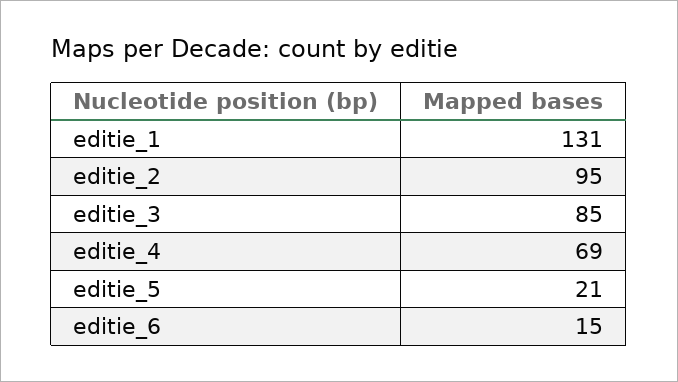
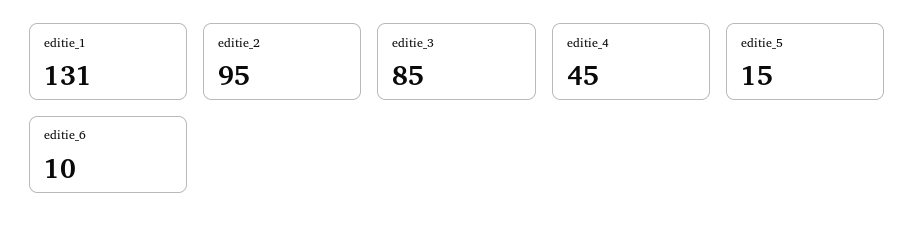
  {
    "editie_1": 131,
    "editie_2": 95,
    "editie_3": 85,
-   "editie_4": 69,
+   "editie_4": 45,
-   "editie_5": 21,
+   "editie_5": 15,
-   "editie_6": 15
+   "editie_6": 10
  }

